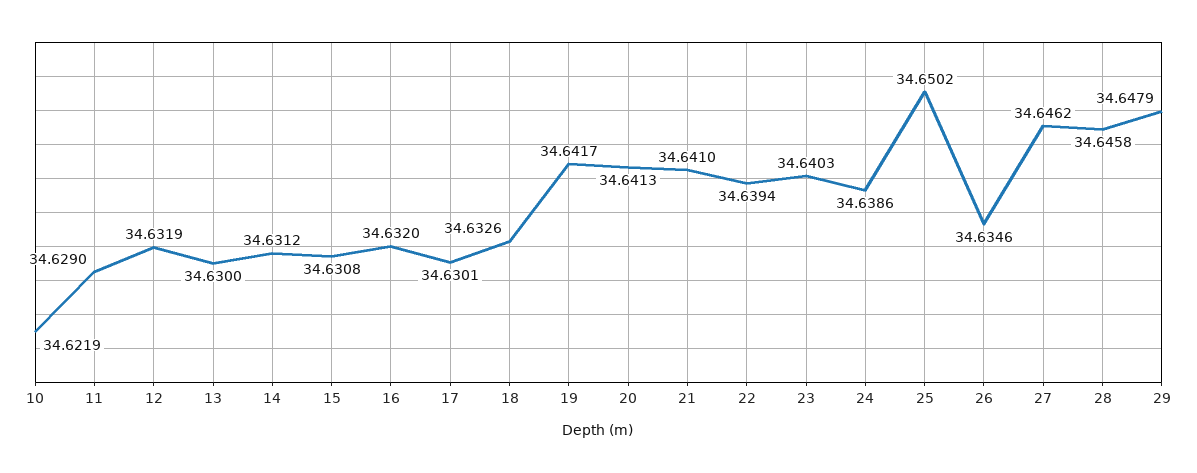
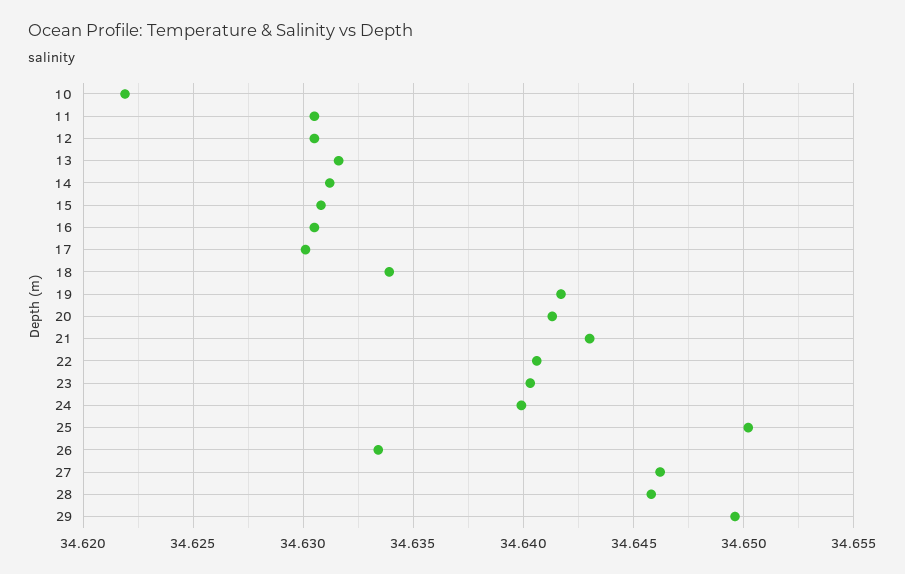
  {
    "10": 34.6219,
-   "11": 34.629,
+   "11": 34.6305,
-   "12": 34.6319,
+   "12": 34.6305,
-   "13": 34.63,
+   "13": 34.6315,
    "14": 34.6312,
    "15": 34.6308,
-   "16": 34.632,
+   "16": 34.6305,
    "17": 34.6301,
-   "18": 34.6326,
+   "18": 34.634,
    "19": 34.6417,
    "20": 34.6413,
-   "21": 34.641,
+   "21": 34.643,
-   "22": 34.6394,
+   "22": 34.6405,
    "23": 34.6403,
-   "24": 34.6386,
+   "24": 34.64,
    "25": 34.6502,
-   "26": 34.6346,
+   "26": 34.6335,
    "27": 34.6462,
    "28": 34.6458,
-   "29": 34.6479
+   "29": 34.6495
  }

